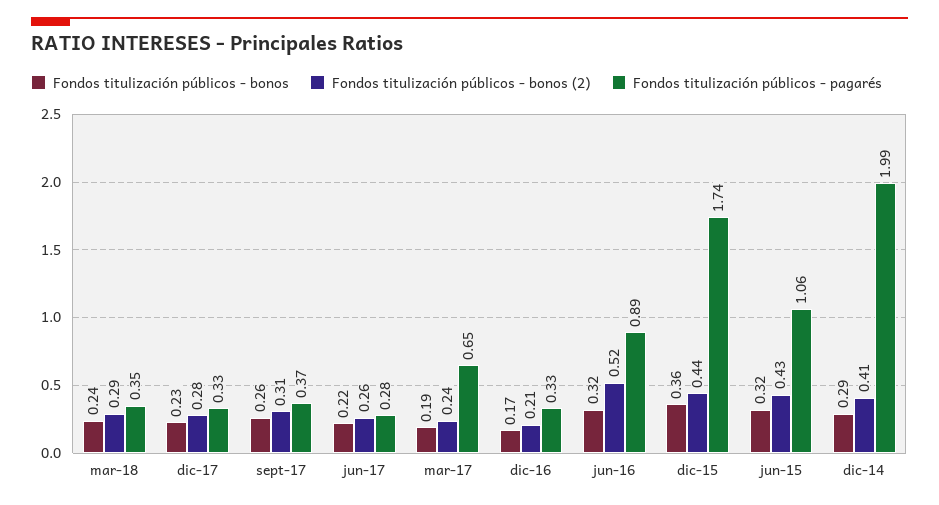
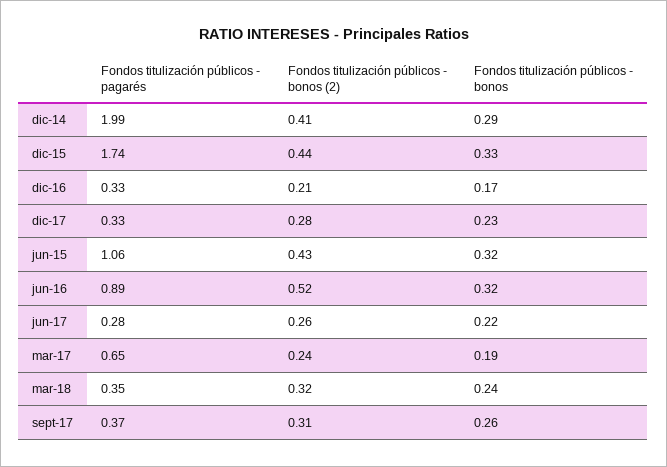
  {
    "Fondos titulización públicos - bonos": {
      "mar-18": 0.24,
      "dic-17": 0.23,
      "sept-17": 0.26,
      "jun-17": 0.22,
      "mar-17": 0.19,
      "dic-16": 0.17,
      "jun-16": 0.32,
-     "dic-15": 0.36,
+     "dic-15": 0.33,
      "jun-15": 0.32,
      "dic-14": 0.29
    },
    "Fondos titulización públicos - bonos (2)": {
-     "mar-18": 0.29,
+     "mar-18": 0.32,
      "dic-17": 0.28,
      "sept-17": 0.31,
      "jun-17": 0.26,
      "mar-17": 0.24,
      "dic-16": 0.21,
      "jun-16": 0.52,
      "dic-15": 0.44,
      "jun-15": 0.43,
      "dic-14": 0.41
    },
    "Fondos titulización públicos - pagarés": {
      "mar-18": 0.35,
      "dic-17": 0.33,
      "sept-17": 0.37,
      "jun-17": 0.28,
      "mar-17": 0.65,
      "dic-16": 0.33,
      "jun-16": 0.89,
      "dic-15": 1.74,
      "jun-15": 1.06,
      "dic-14": 1.99
    }
  }

